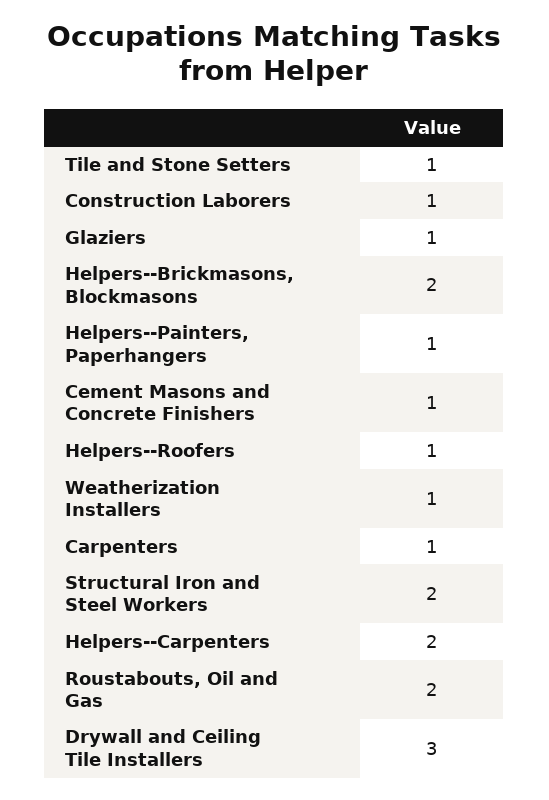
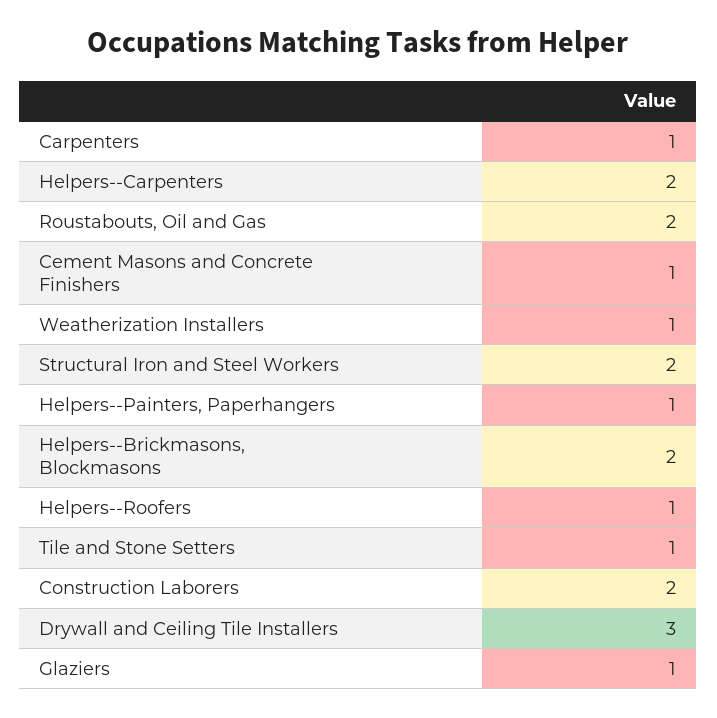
  {
    "Tile and Stone Setters": 1,
-   "Construction Laborers": 1,
+   "Construction Laborers": 2,
    "Glaziers": 1,
    "Helpers--Brickmasons, Blockmasons": 2,
    "Helpers--Painters, Paperhangers": 1,
    "Cement Masons and Concrete Finishers": 1,
    "Helpers--Roofers": 1,
    "Weatherization Installers": 1,
    "Carpenters": 1,
    "Structural Iron and Steel Workers": 2,
    "Helpers--Carpenters": 2,
    "Roustabouts, Oil and Gas": 2,
    "Drywall and Ceiling Tile Installers": 3
  }

